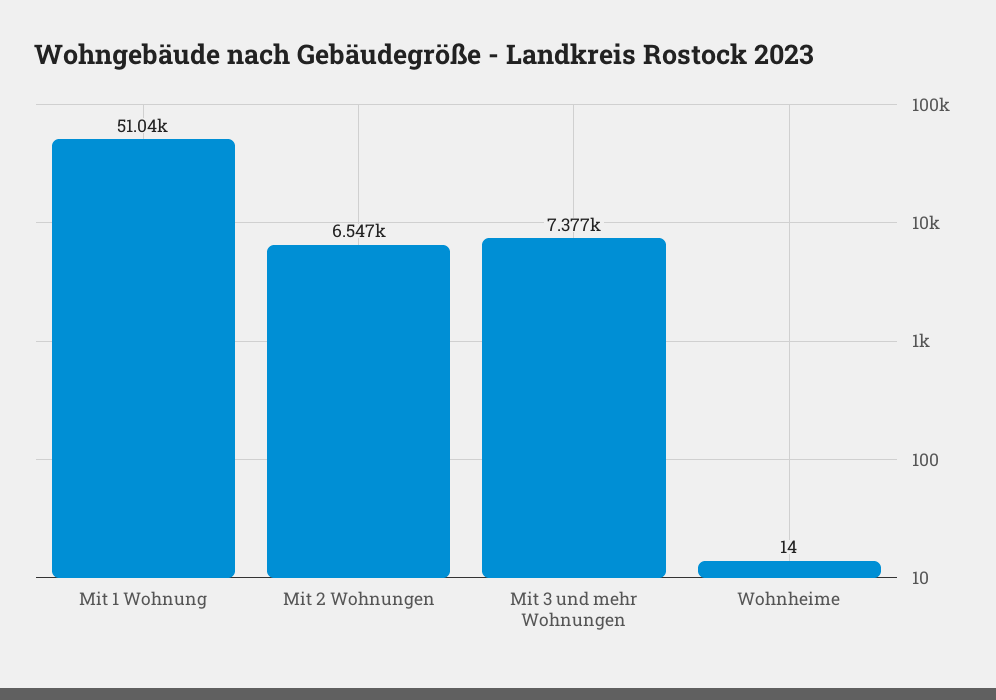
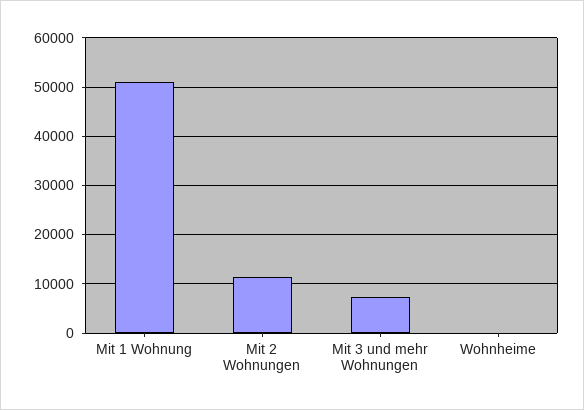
  {
    "Mit 1 Wohnung": 51040,
-   "Mit 2 Wohnungen": 6547,
+   "Mit 2 Wohnungen": 12000,
    "Mit 3 und mehr Wohnungen": 7377,
    "Wohnheime": 14
  }

